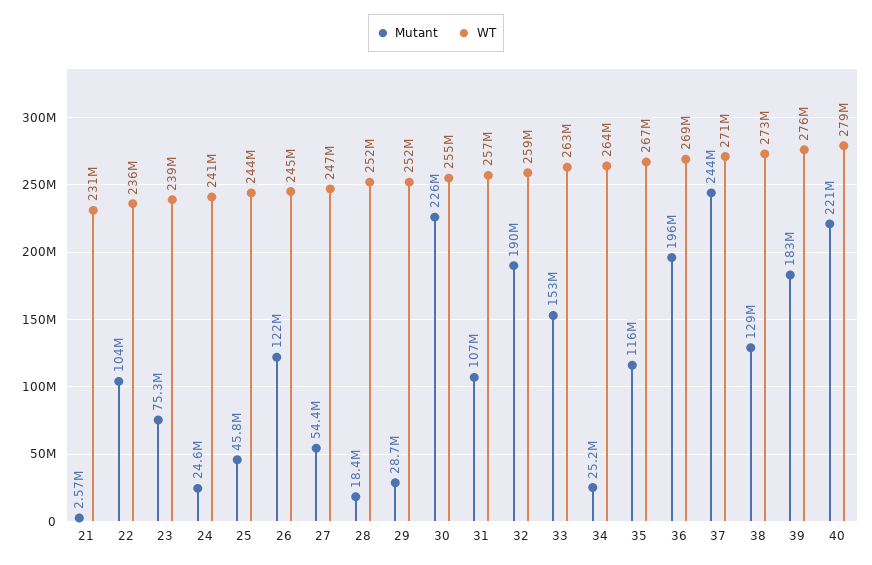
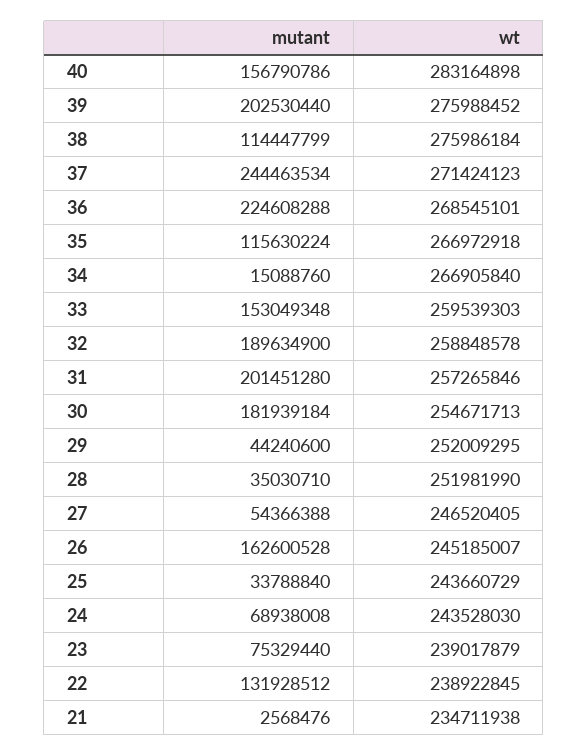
  {
    "Mutant": {
      "21": 2568476,
-     "22": 104000000,
+     "22": 131928512,
      "23": 75329440,
-     "24": 24600000,
+     "24": 68938008,
-     "25": 45800000,
+     "25": 33788840,
-     "26": 122000000,
+     "26": 162600528,
      "27": 54366388,
-     "28": 18400000,
+     "28": 35030710,
-     "29": 28700000,
+     "29": 44240600,
-     "30": 226000000,
+     "30": 181939184,
-     "31": 107000000,
+     "31": 201451280,
      "32": 189634900,
      "33": 153049348,
-     "34": 25200000,
+     "34": 15088760,
      "35": 115630224,
-     "36": 196000000,
+     "36": 224608288,
      "37": 244463534,
-     "38": 129000000,
+     "38": 114447799,
-     "39": 183000000,
+     "39": 202530440,
-     "40": 221000000
+     "40": 156790786
    },
    "WT": {
-     "21": 231000000,
+     "21": 234711938,
-     "22": 236000000,
+     "22": 238922845,
      "23": 239017879,
-     "24": 241000000,
+     "24": 243528030,
      "25": 243660729,
      "26": 245185007,
      "27": 246520405,
      "28": 251981990,
      "29": 252009295,
      "30": 254671713,
      "31": 257265846,
      "32": 258848578,
-     "33": 263000000,
+     "33": 259539303,
-     "34": 264000000,
+     "34": 266905840,
      "35": 266972918,
      "36": 268545101,
      "37": 271424123,
-     "38": 273000000,
+     "38": 275986184,
      "39": 275988452,
-     "40": 279000000
+     "40": 283164898
    }
  }

